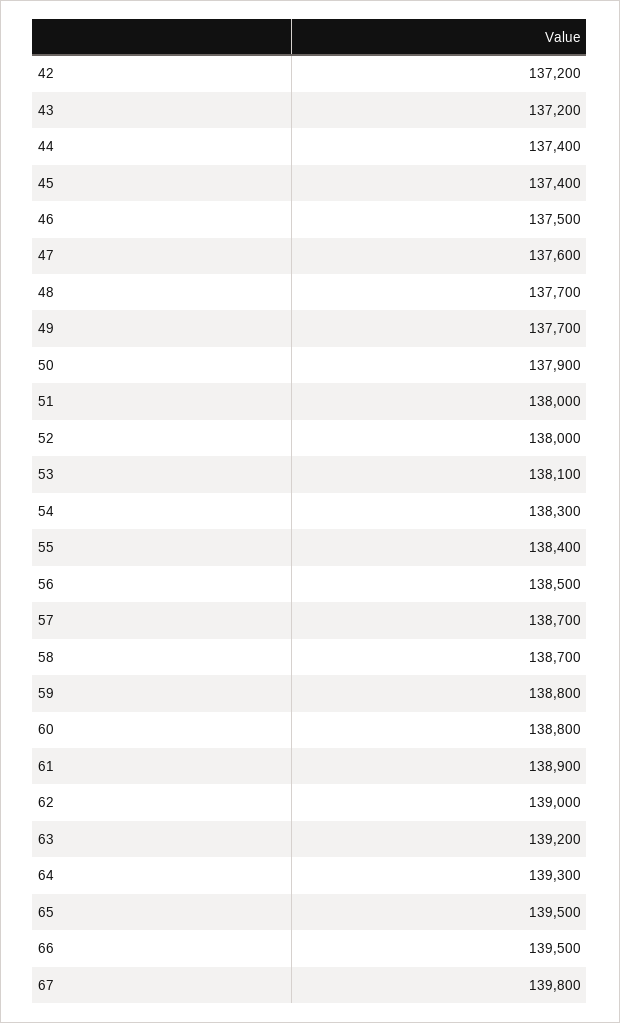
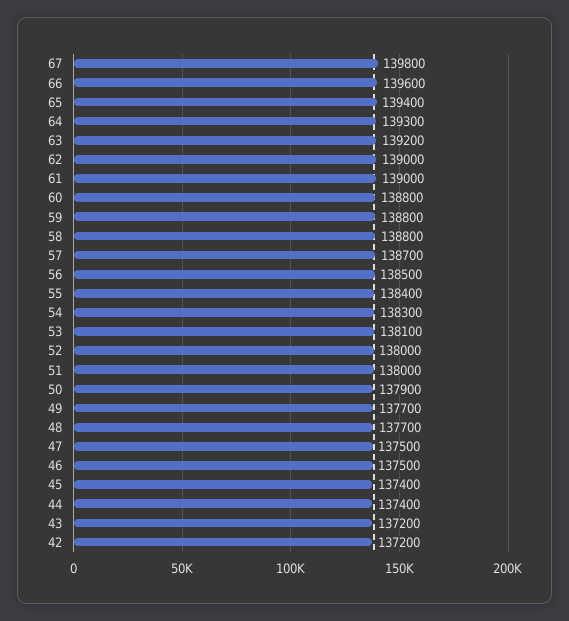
  {
    "42": 137200,
    "43": 137200,
    "44": 137400,
    "45": 137400,
    "46": 137500,
-   "47": 137600,
+   "47": 137500,
    "48": 137700,
    "49": 137700,
    "50": 137900,
    "51": 138000,
    "52": 138000,
    "53": 138100,
    "54": 138300,
    "55": 138400,
    "56": 138500,
    "57": 138700,
-   "58": 138700,
+   "58": 138800,
    "59": 138800,
    "60": 138800,
-   "61": 138900,
+   "61": 139000,
    "62": 139000,
    "63": 139200,
    "64": 139300,
-   "65": 139500,
+   "65": 139400,
-   "66": 139500,
+   "66": 139600,
    "67": 139800
  }

